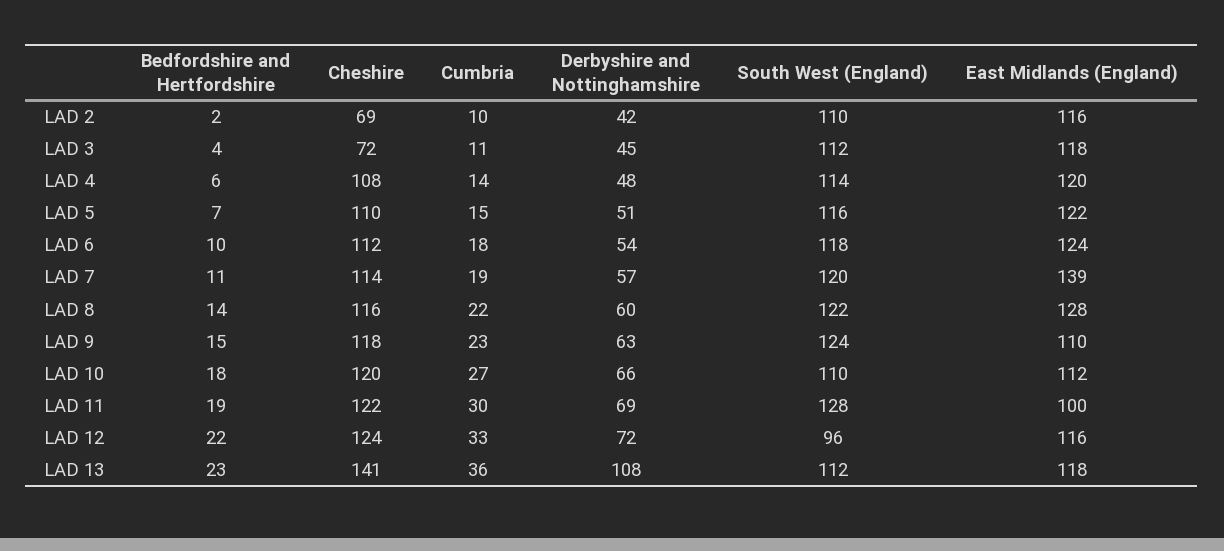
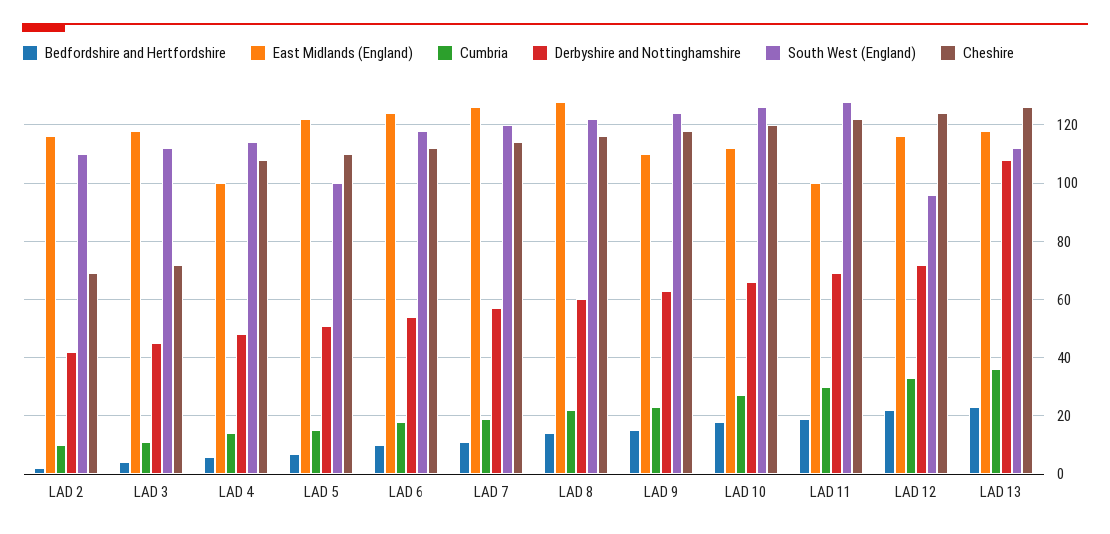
  {
    "Bedfordshire and Hertfordshire": {
      "LAD 2": 2,
      "LAD 3": 4,
      "LAD 4": 6,
      "LAD 5": 7,
      "LAD 6": 10,
      "LAD 7": 11,
      "LAD 8": 14,
      "LAD 9": 15,
      "LAD 10": 18,
      "LAD 11": 19,
      "LAD 12": 22,
      "LAD 13": 23
    },
    "Cheshire": {
      "LAD 2": 69,
      "LAD 3": 72,
      "LAD 4": 108,
      "LAD 5": 110,
      "LAD 6": 112,
      "LAD 7": 114,
      "LAD 8": 116,
      "LAD 9": 118,
      "LAD 10": 120,
      "LAD 11": 122,
      "LAD 12": 124,
-     "LAD 13": 141
+     "LAD 13": 125
    },
    "Cumbria": {
      "LAD 2": 10,
      "LAD 3": 11,
      "LAD 4": 14,
      "LAD 5": 15,
      "LAD 6": 18,
      "LAD 7": 19,
      "LAD 8": 22,
      "LAD 9": 23,
      "LAD 10": 27,
      "LAD 11": 30,
      "LAD 12": 33,
      "LAD 13": 36
    },
    "Derbyshire and Nottinghamshire": {
      "LAD 2": 42,
      "LAD 3": 45,
      "LAD 4": 48,
      "LAD 5": 51,
      "LAD 6": 54,
      "LAD 7": 57,
      "LAD 8": 60,
      "LAD 9": 63,
      "LAD 10": 66,
      "LAD 11": 69,
      "LAD 12": 72,
      "LAD 13": 108
    },
    "South West (England)": {
      "LAD 2": 110,
      "LAD 3": 112,
      "LAD 4": 114,
-     "LAD 5": 116,
+     "LAD 5": 100,
      "LAD 6": 118,
      "LAD 7": 120,
      "LAD 8": 122,
      "LAD 9": 124,
-     "LAD 10": 110,
+     "LAD 10": 125,
      "LAD 11": 128,
      "LAD 12": 96,
      "LAD 13": 112
    },
    "East Midlands (England)": {
      "LAD 2": 116,
      "LAD 3": 118,
-     "LAD 4": 120,
+     "LAD 4": 100,
      "LAD 5": 122,
      "LAD 6": 124,
-     "LAD 7": 139,
+     "LAD 7": 125,
      "LAD 8": 128,
      "LAD 9": 110,
      "LAD 10": 112,
      "LAD 11": 100,
      "LAD 12": 116,
      "LAD 13": 118
    }
  }

